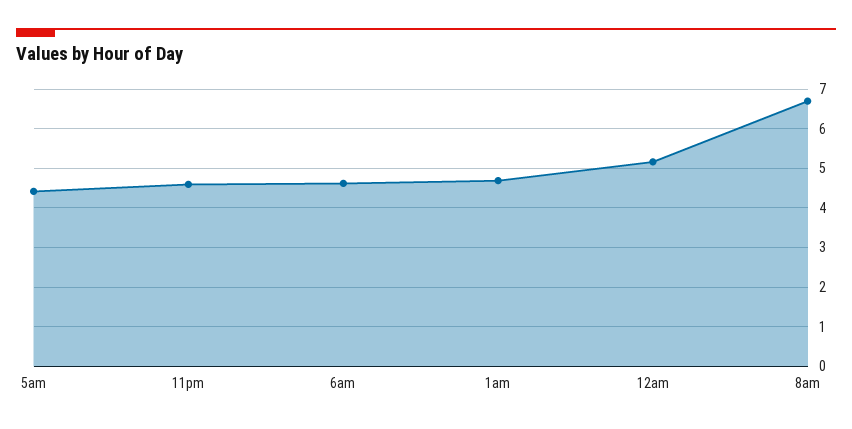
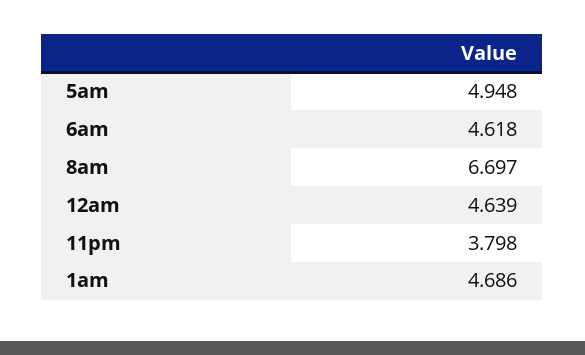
  {
-   "5am": 4.4,
+   "5am": 4.948,
-   "11pm": 4.6,
+   "11pm": 3.798,
    "6am": 4.618,
    "1am": 4.686,
-   "12am": 5.2,
+   "12am": 4.639,
    "8am": 6.697
  }

